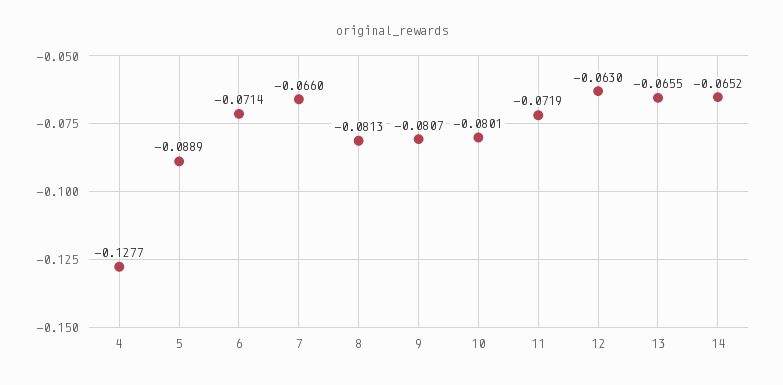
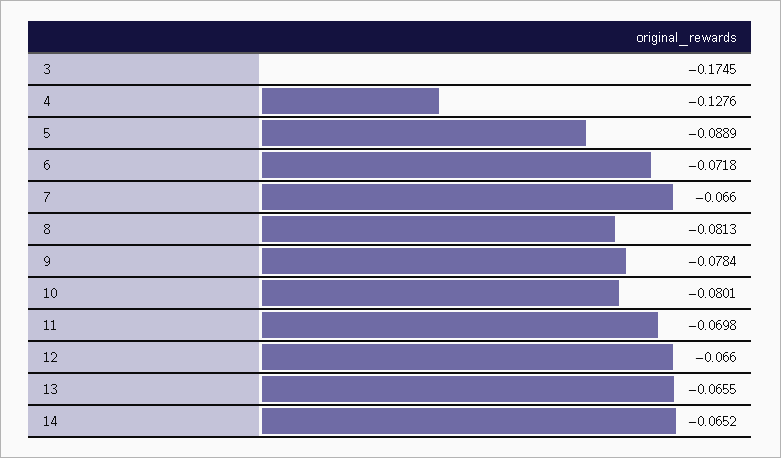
  {
-   "4": -0.1277,
+   "4": -0.1276,
    "5": -0.0889,
-   "6": -0.0714,
+   "6": -0.0718,
    "7": -0.066,
    "8": -0.0813,
-   "9": -0.0807,
+   "9": -0.0784,
    "10": -0.0801,
-   "11": -0.0719,
+   "11": -0.0698,
-   "12": -0.063,
+   "12": -0.066,
    "13": -0.0655,
-   "14": -0.0652
+   "14": -0.0652,
+   "3": -0.1745
  }

